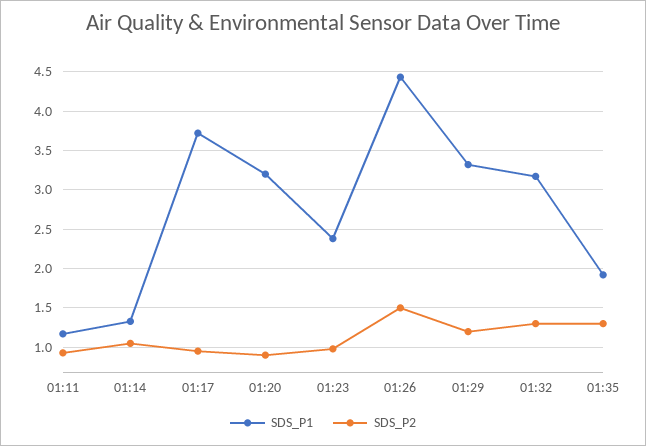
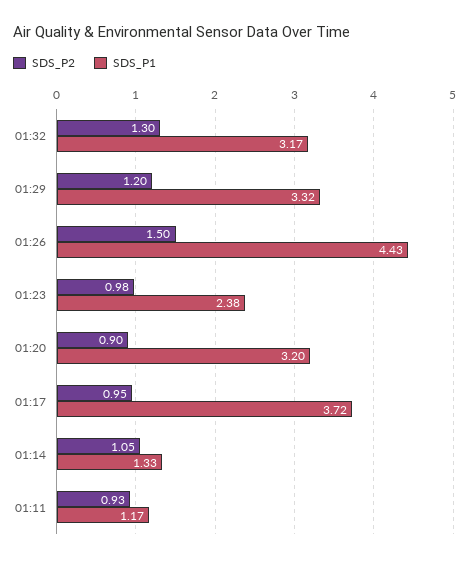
  {
    "SDS_P1": {
      "01:11": 1.17,
      "01:14": 1.33,
      "01:17": 3.72,
      "01:20": 3.2,
      "01:23": 2.38,
      "01:26": 4.43,
      "01:29": 3.32,
-     "01:32": 3.17,
+     "01:32": 3.17
-     "01:35": 1.9
    },
    "SDS_P2": {
      "01:11": 0.93,
      "01:14": 1.05,
      "01:17": 0.95,
      "01:20": 0.9,
      "01:23": 0.98,
      "01:26": 1.5,
      "01:29": 1.2,
-     "01:32": 1.3,
+     "01:32": 1.3
-     "01:35": 1.3
    }
  }

